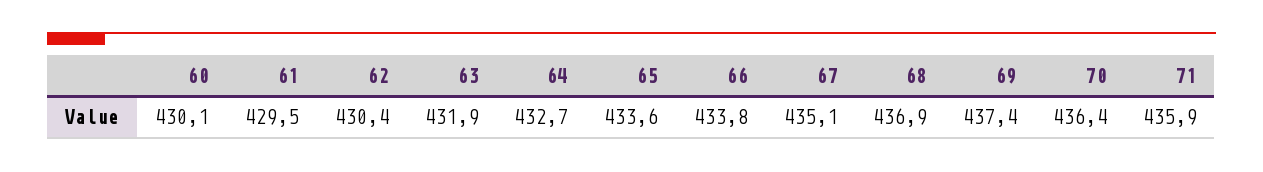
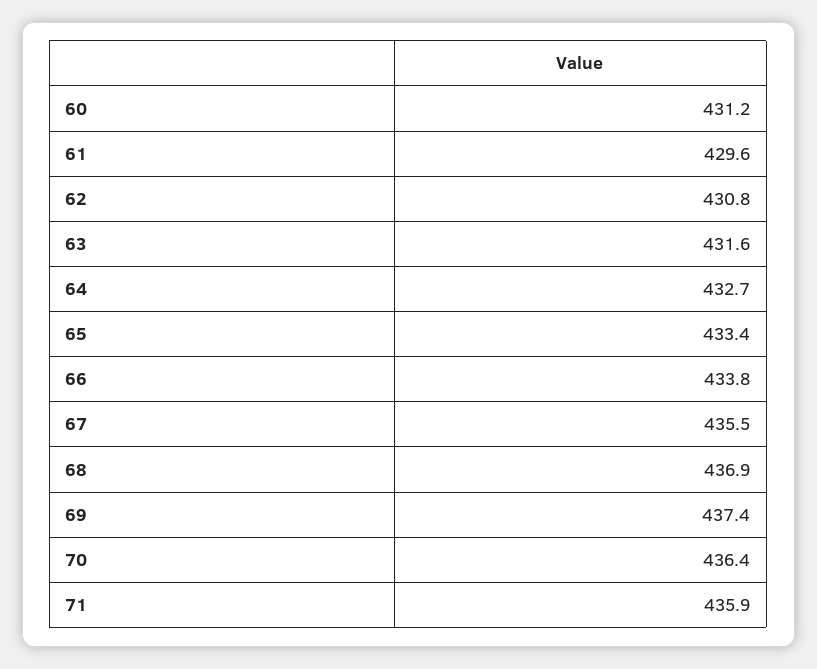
  {
-   "60": 430.1,
+   "60": 431.2,
-   "61": 429.5,
+   "61": 429.6,
-   "62": 430.4,
+   "62": 430.8,
-   "63": 431.9,
+   "63": 431.6,
    "64": 432.7,
-   "65": 433.6,
+   "65": 433.4,
    "66": 433.8,
-   "67": 435.1,
+   "67": 435.5,
    "68": 436.9,
    "69": 437.4,
    "70": 436.4,
    "71": 435.9
  }

